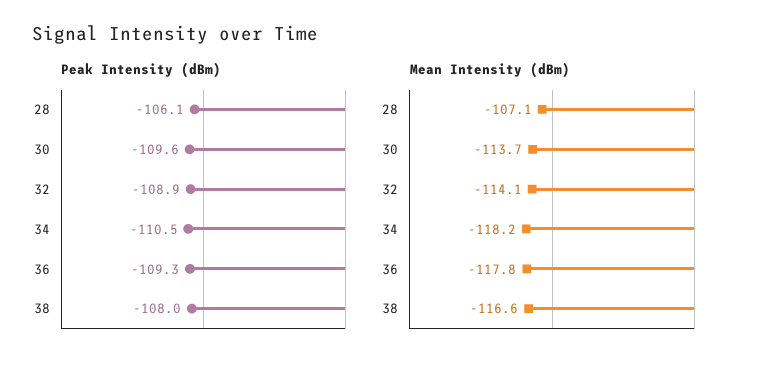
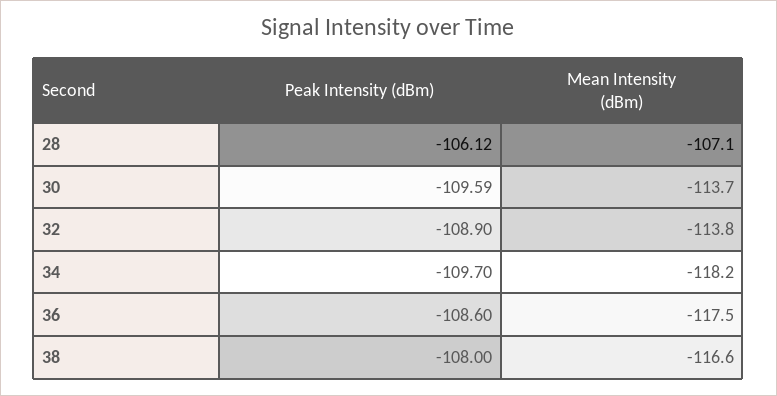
  {
    "Peak Intensity (dBm)": {
      "28": -106.12,
      "30": -109.59,
      "32": -108.9,
-     "34": -110.5,
+     "34": -109.7,
-     "36": -109.3,
+     "36": -108.6,
      "38": -108
    },
    "Mean Intensity (dBm)": {
      "28": -107.1,
      "30": -113.7,
-     "32": -114.1,
+     "32": -113.8,
      "34": -118.2,
-     "36": -117.8,
+     "36": -117.5,
      "38": -116.6
    }
  }

